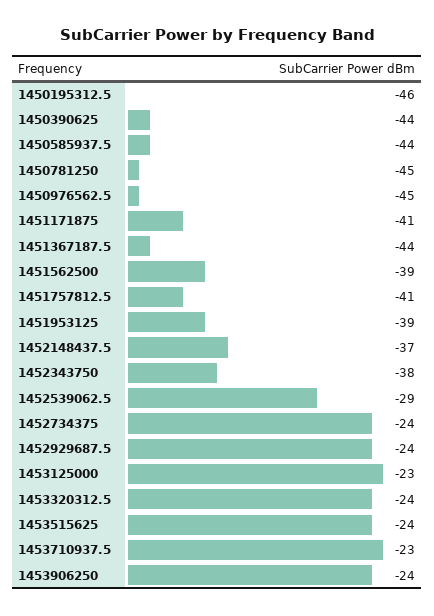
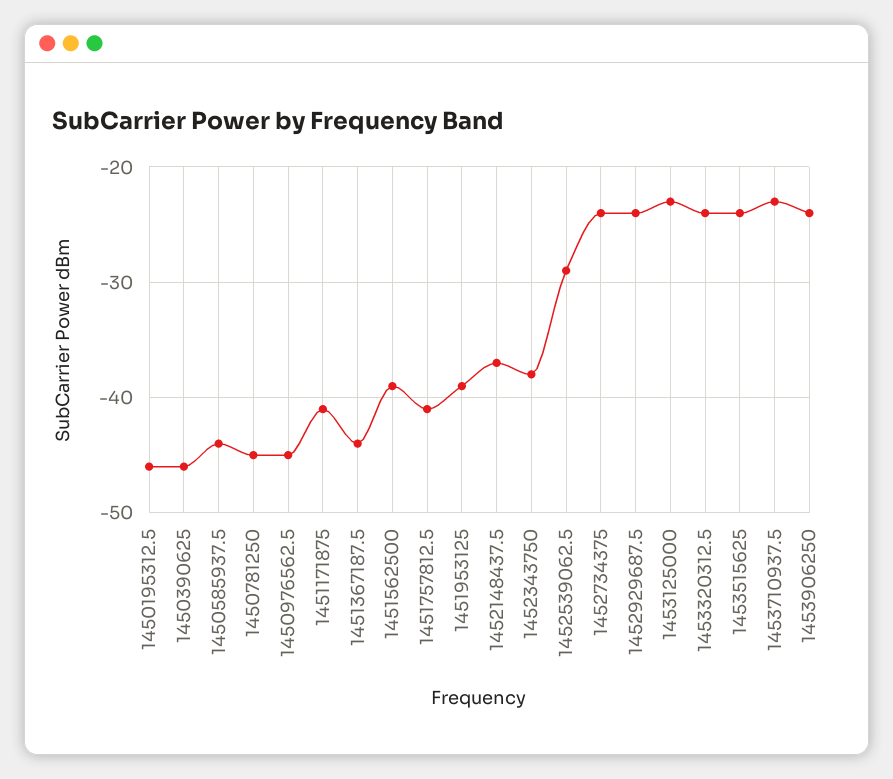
  {
    "1450195312.5": -46,
-   "1450390625": -44,
+   "1450390625": -46,
    "1450585937.5": -44,
    "1450781250": -45,
    "1450976562.5": -45,
    "1451171875": -41,
    "1451367187.5": -44,
    "1451562500": -39,
    "1451757812.5": -41,
    "1451953125": -39,
    "1452148437.5": -37,
    "1452343750": -38,
    "1452539062.5": -29,
    "1452734375": -24,
    "1452929687.5": -24,
    "1453125000": -23,
    "1453320312.5": -24,
    "1453515625": -24,
    "1453710937.5": -23,
    "1453906250": -24
  }

